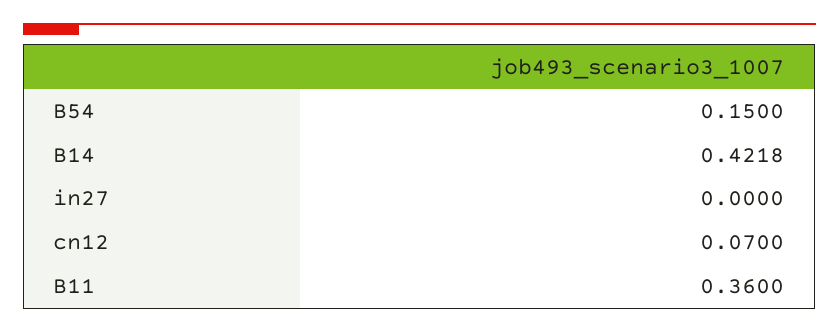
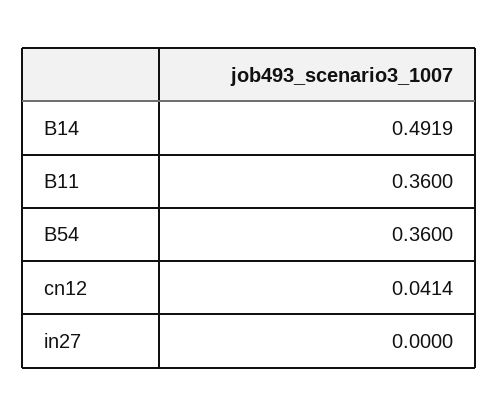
  {
-   "B54": 0.15,
+   "B54": 0.36,
-   "B14": 0.4218,
+   "B14": 0.4919,
    "in27": 0,
-   "cn12": 0.07,
+   "cn12": 0.0414,
    "B11": 0.36
  }

